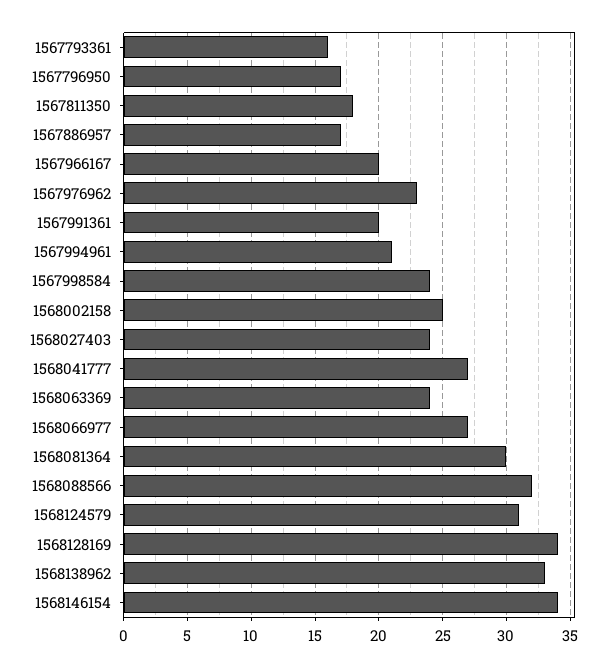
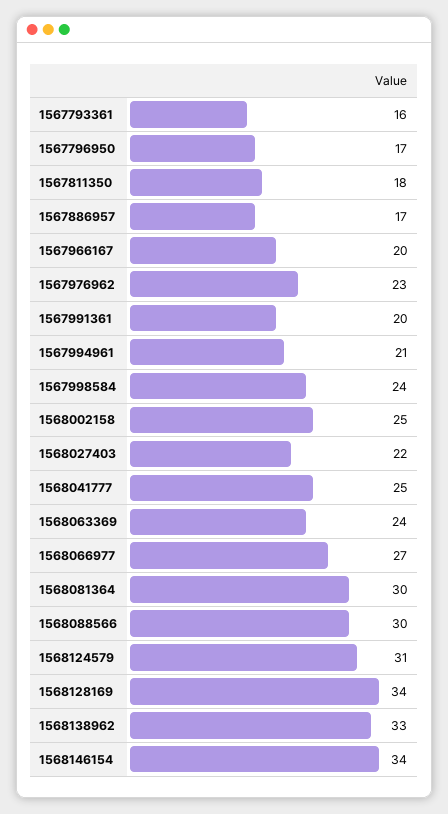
  {
    "1567793361": 16,
    "1567796950": 17,
    "1567811350": 18,
    "1567886957": 17,
    "1567966167": 20,
    "1567976962": 23,
    "1567991361": 20,
    "1567994961": 21,
    "1567998584": 24,
    "1568002158": 25,
-   "1568027403": 24,
+   "1568027403": 22,
-   "1568041777": 27,
+   "1568041777": 25,
    "1568063369": 24,
    "1568066977": 27,
    "1568081364": 30,
-   "1568088566": 32,
+   "1568088566": 30,
    "1568124579": 31,
    "1568128169": 34,
    "1568138962": 33,
    "1568146154": 34
  }

